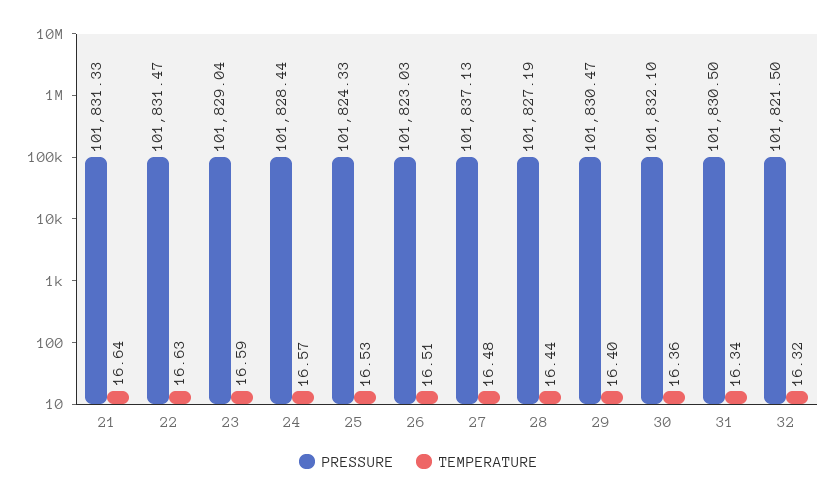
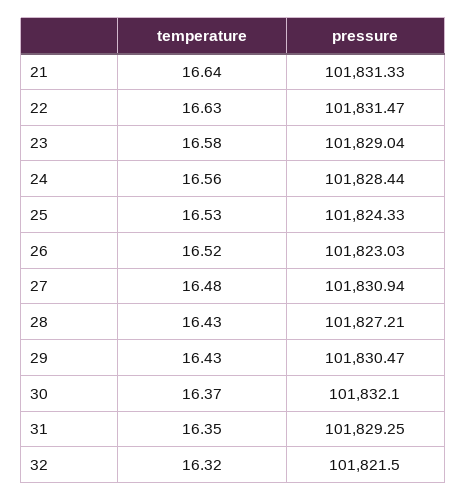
  {
    "PRESSURE": {
      "21": 101831.33,
      "22": 101831.47,
      "23": 101829.04,
      "24": 101828.44,
      "25": 101824.33,
      "26": 101823.03,
-     "27": 101837.13,
+     "27": 101830.94,
-     "28": 101827.19,
+     "28": 101827.21,
      "29": 101830.47,
      "30": 101832.1,
-     "31": 101830.5,
+     "31": 101829.25,
      "32": 101821.5
    },
    "TEMPERATURE": {
      "21": 16.64,
      "22": 16.63,
-     "23": 16.59,
+     "23": 16.58,
-     "24": 16.57,
+     "24": 16.56,
      "25": 16.53,
-     "26": 16.51,
+     "26": 16.52,
      "27": 16.48,
-     "28": 16.44,
+     "28": 16.43,
-     "29": 16.4,
+     "29": 16.43,
-     "30": 16.36,
+     "30": 16.37,
-     "31": 16.34,
+     "31": 16.35,
      "32": 16.32
    }
  }

